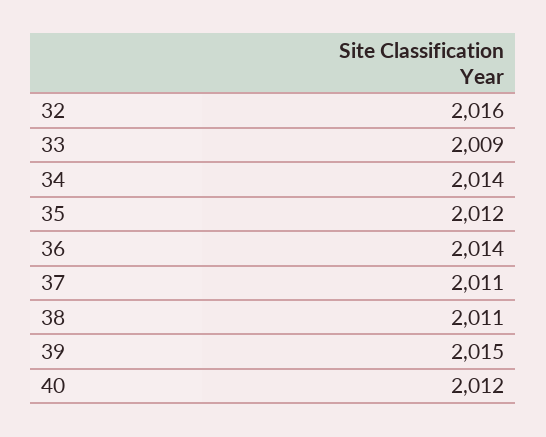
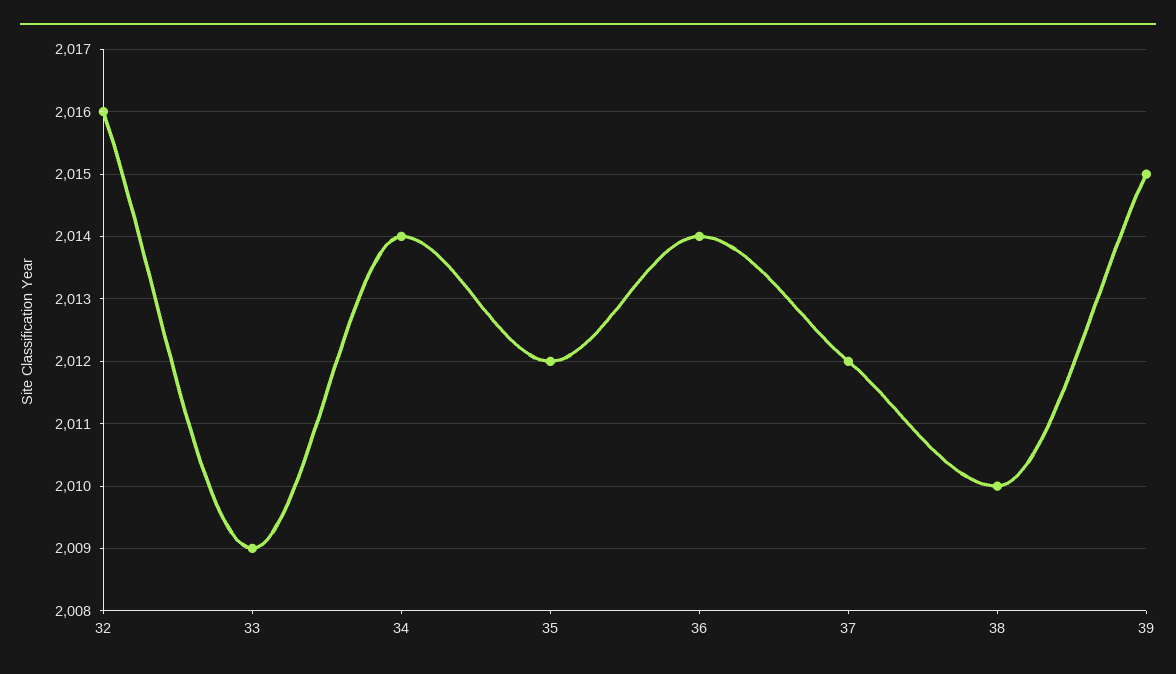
  {
    "32": 2016,
    "33": 2009,
    "34": 2014,
    "35": 2012,
    "36": 2014,
-   "37": 2011,
+   "37": 2012,
-   "38": 2011,
+   "38": 2010,
-   "39": 2015,
+   "39": 2015
-   "40": 2012
  }

